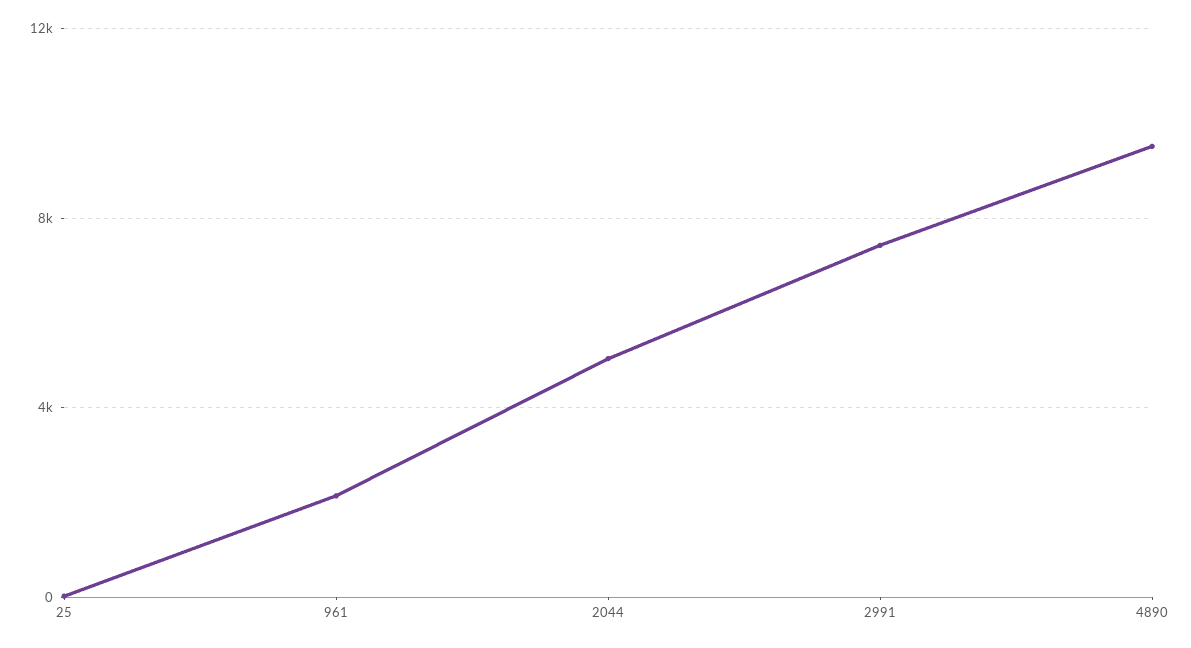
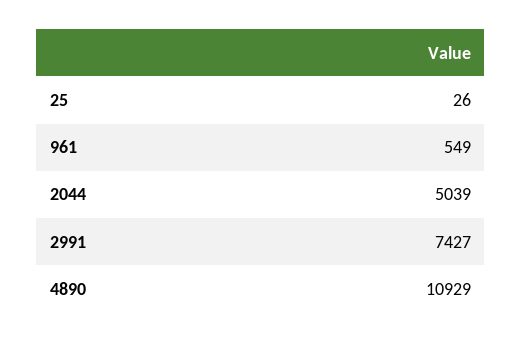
  {
    "25": 26,
-   "961": 2000,
+   "961": 549,
    "2044": 5039,
    "2991": 7427,
-   "4890": 9500
+   "4890": 10929
  }

